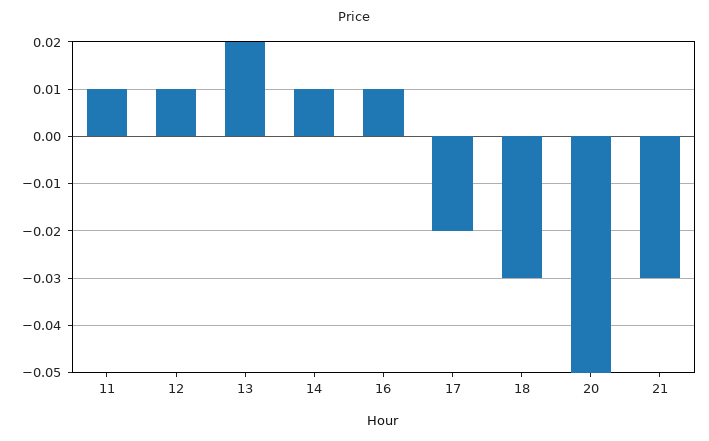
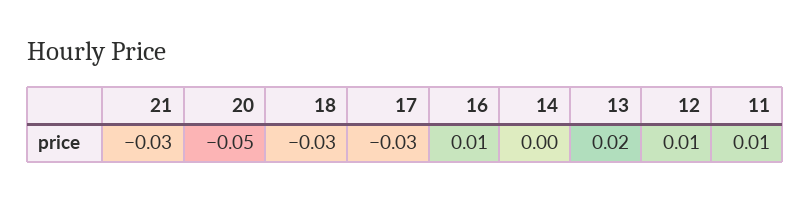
  {
    "11": 0.01,
    "12": 0.01,
    "13": 0.02,
-   "14": 0.01,
+   "14": 0,
    "16": 0.01,
-   "17": -0.02,
+   "17": -0.03,
    "18": -0.03,
    "20": -0.05,
    "21": -0.03
  }

